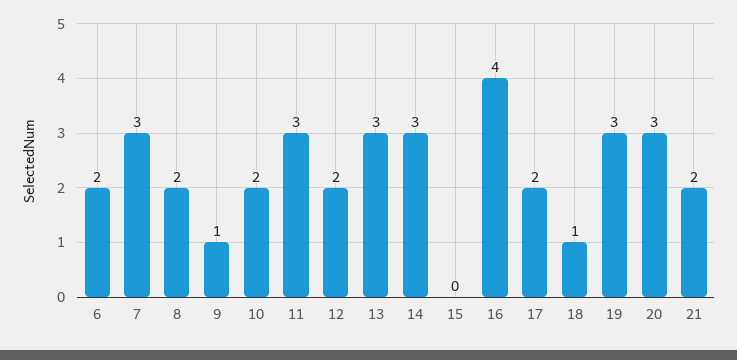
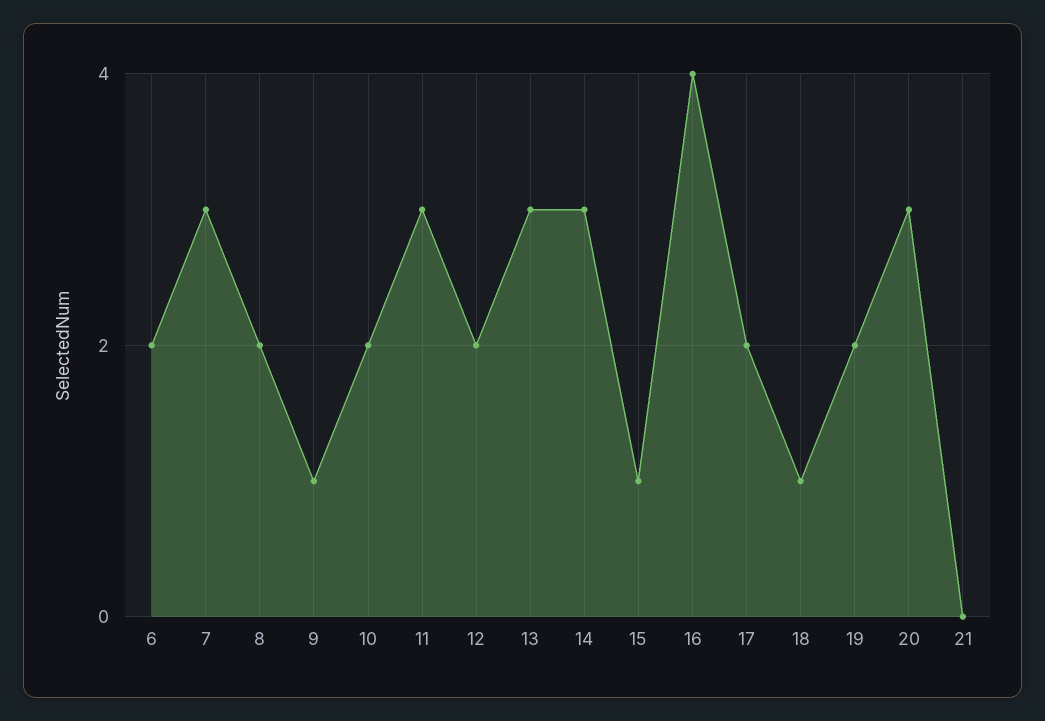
  {
    "6": 2,
    "7": 3,
    "8": 2,
    "9": 1,
    "10": 2,
    "11": 3,
    "12": 2,
    "13": 3,
    "14": 3,
-   "15": 0,
+   "15": 1,
    "16": 4,
    "17": 2,
    "18": 1,
-   "19": 3,
+   "19": 2,
    "20": 3,
-   "21": 2
+   "21": 0
  }

